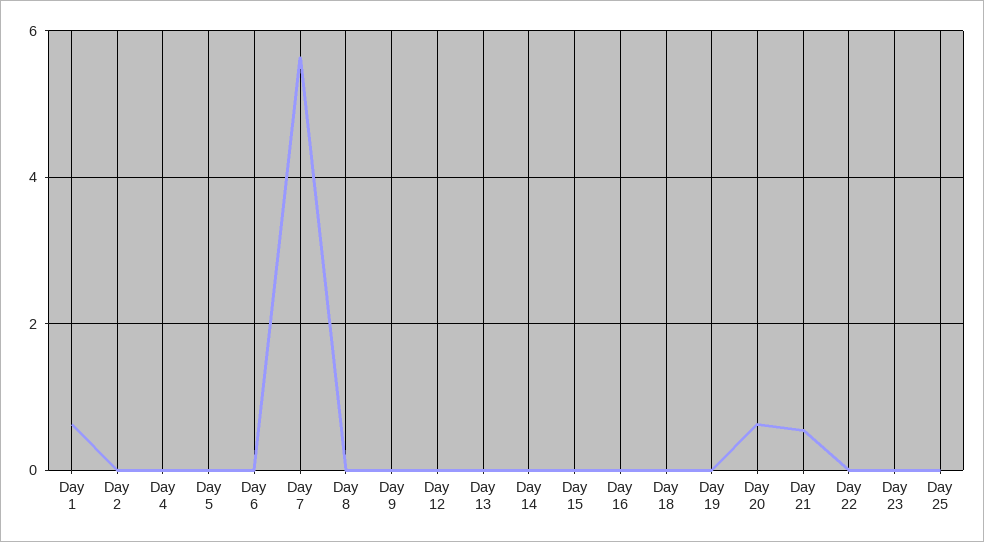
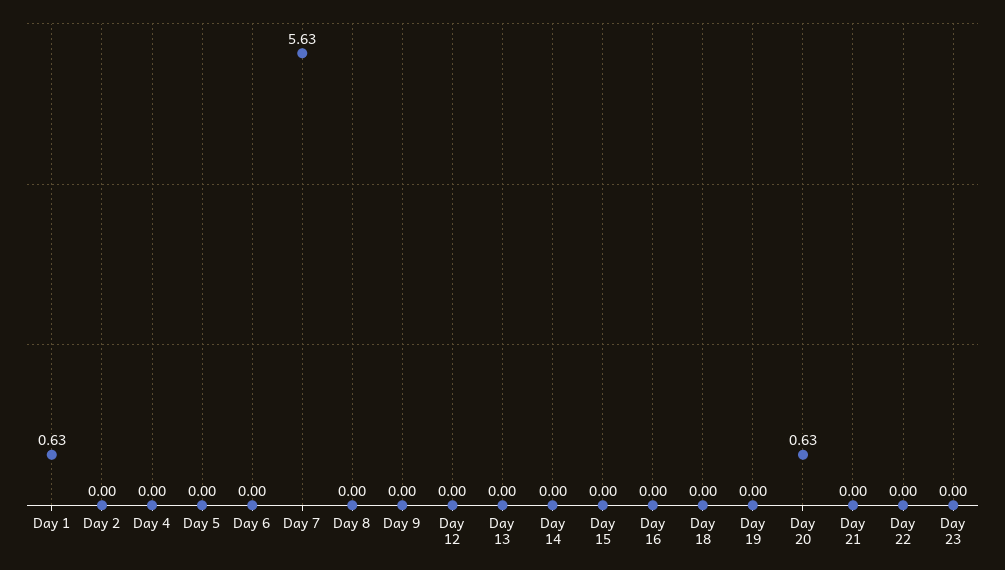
  {
    "Day 1": 0.63,
    "Day 2": 0,
    "Day 4": 0,
    "Day 5": 0,
    "Day 6": 0,
    "Day 7": 5.63,
    "Day 8": 0,
    "Day 9": 0,
    "Day 12": 0,
    "Day 13": 0,
    "Day 14": 0,
    "Day 15": 0,
    "Day 16": 0,
    "Day 18": 0,
    "Day 19": 0,
    "Day 20": 0.63,
-   "Day 21": 0.6,
+   "Day 21": 0,
    "Day 22": 0,
-   "Day 23": 0,
+   "Day 23": 0
-   "Day 25": 0
  }

